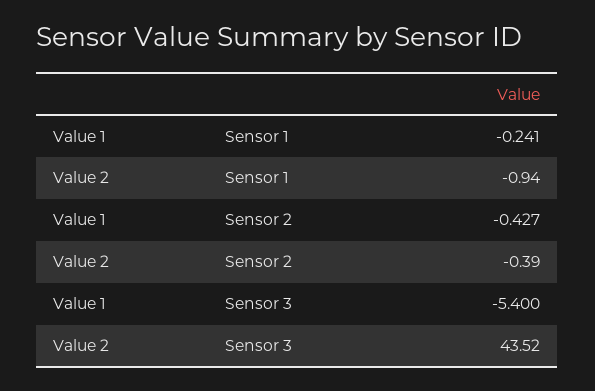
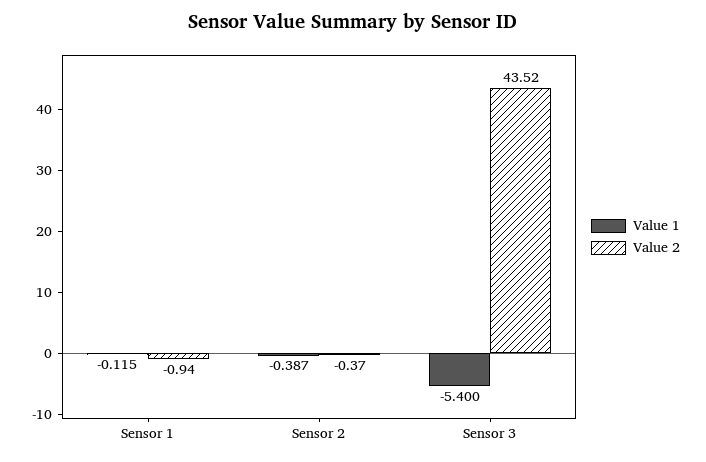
  {
    "Value 1": {
-     "Sensor 1": -0.241,
+     "Sensor 1": -0.115,
-     "Sensor 2": -0.427,
+     "Sensor 2": -0.387,
      "Sensor 3": -5.4
    },
    "Value 2": {
      "Sensor 1": -0.94,
-     "Sensor 2": -0.39,
+     "Sensor 2": -0.37,
      "Sensor 3": 43.52
    }
  }

